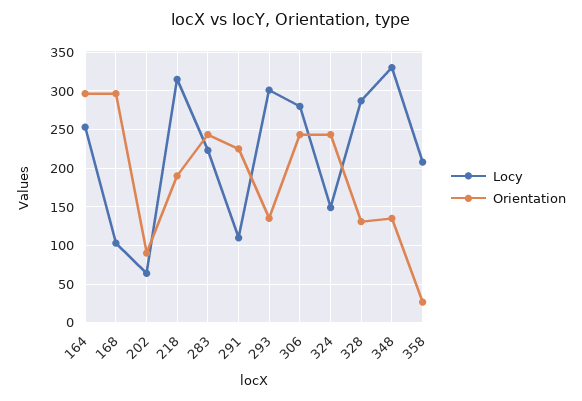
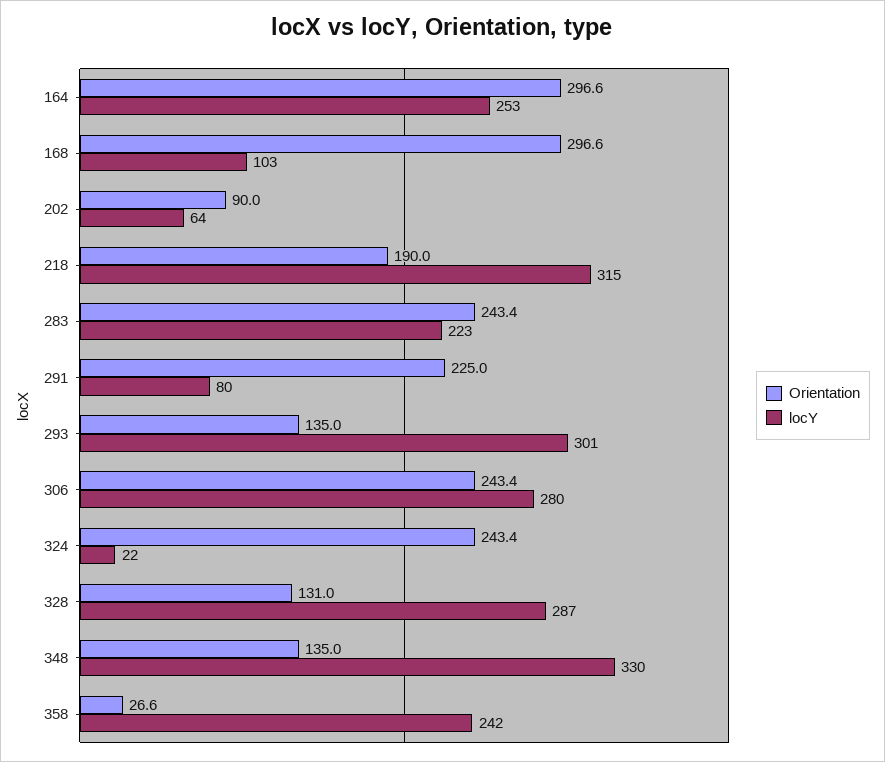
  {
    "Locy": {
      "164": 253,
      "168": 103,
      "202": 64,
      "218": 315,
      "283": 223,
-     "291": 110,
+     "291": 80,
      "293": 301,
      "306": 280,
-     "324": 150,
+     "324": 22,
      "328": 287,
      "348": 330,
-     "358": 210
+     "358": 242
    },
    "Orientation": {
      "164": 296.6,
      "168": 296.6,
      "202": 90,
      "218": 190,
      "283": 243.4,
      "291": 225,
      "293": 135,
      "306": 243.4,
      "324": 243.4,
      "328": 131,
      "348": 135,
      "358": 26.6
    }
  }

